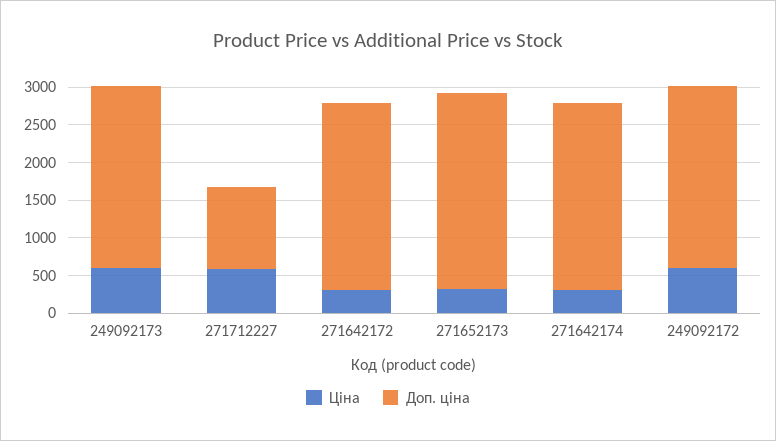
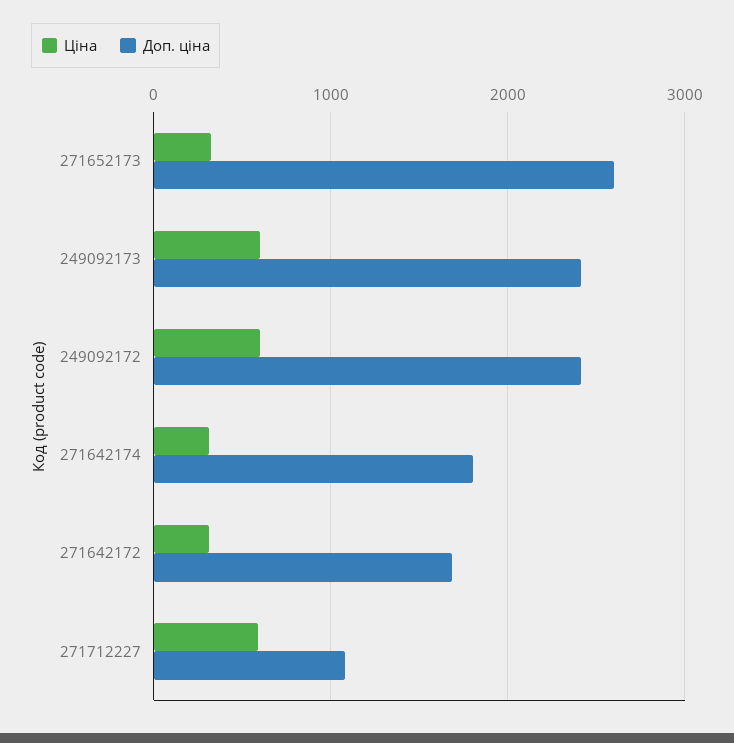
  {
    "Ціна": {
      "249092173": 600,
      "271712227": 600,
      "271642172": 300,
      "271652173": 300,
      "271642174": 300,
      "249092172": 600
    },
    "Доп. ціна": {
      "249092173": 2400,
      "271712227": 1100,
-     "271642172": 2500,
+     "271642172": 1700,
      "271652173": 2600,
-     "271642174": 2500,
+     "271642174": 1800,
      "249092172": 2400
    }
  }

